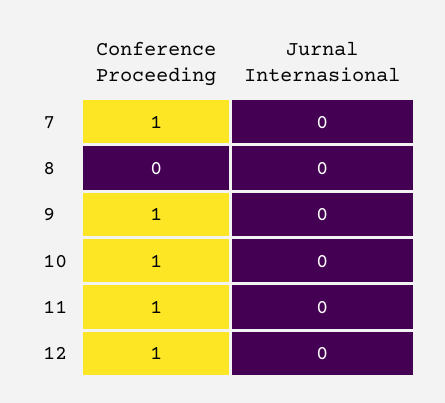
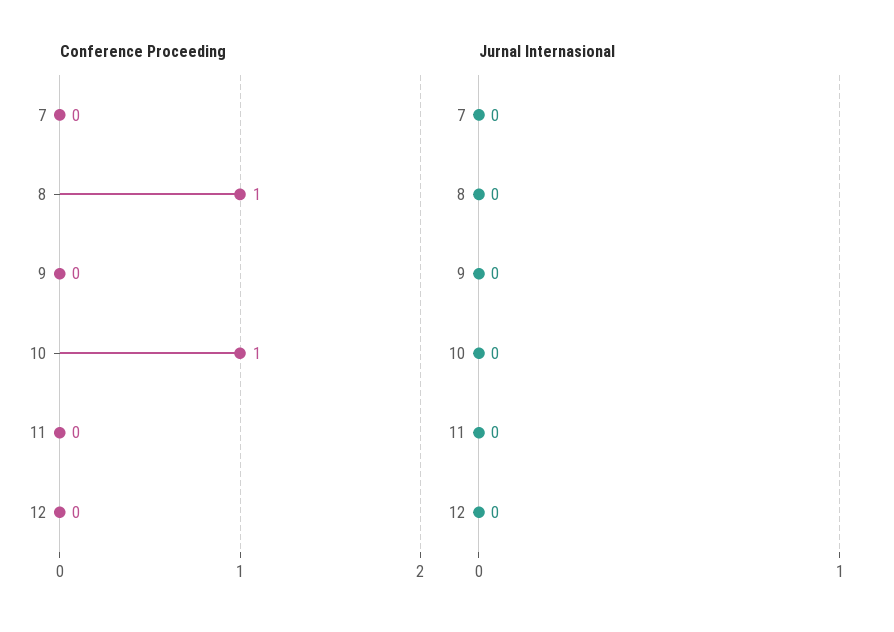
  {
    "Conference Proceeding": {
-     "7": 1,
+     "7": 0,
-     "8": 0,
+     "8": 1,
-     "9": 1,
+     "9": 0,
      "10": 1,
-     "11": 1,
+     "11": 0,
-     "12": 1
+     "12": 0
    },
    "Jurnal Internasional": {
      "7": 0,
      "8": 0,
      "9": 0,
      "10": 0,
      "11": 0,
      "12": 0
    }
  }

